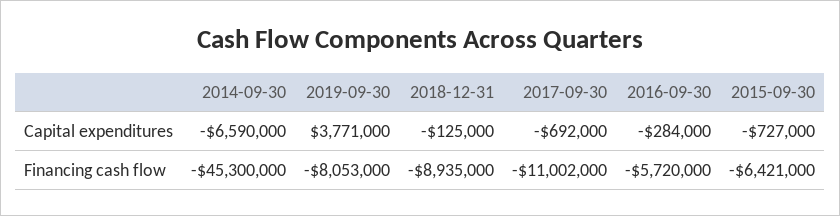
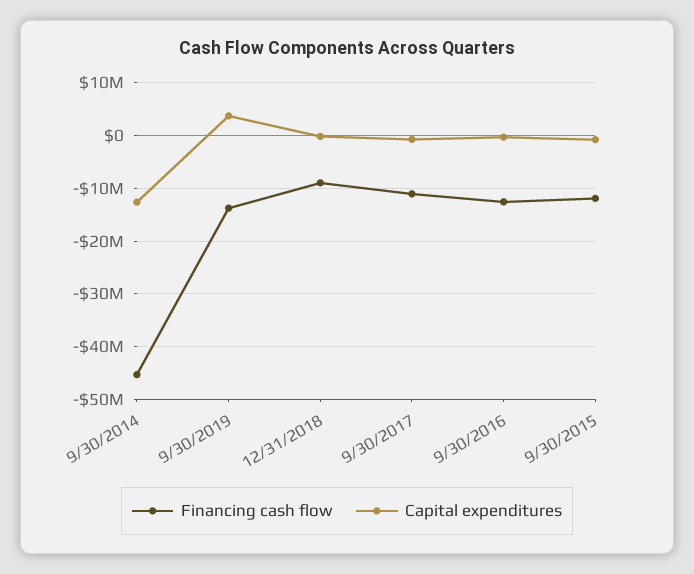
  {
    "Capital expenditures": {
-     "2014-09-30": -6590000,
+     "2014-09-30": -12000000,
      "2019-09-30": 3771000,
      "2018-12-31": -125000,
      "2017-09-30": -692000,
      "2016-09-30": -284000,
      "2015-09-30": -727000
    },
    "Financing cash flow": {
      "2014-09-30": -45300000,
-     "2019-09-30": -8053000,
+     "2019-09-30": -14000000,
      "2018-12-31": -8935000,
      "2017-09-30": -11002000,
-     "2016-09-30": -5720000,
+     "2016-09-30": -12000000,
-     "2015-09-30": -6421000
+     "2015-09-30": -12000000
    }
  }

